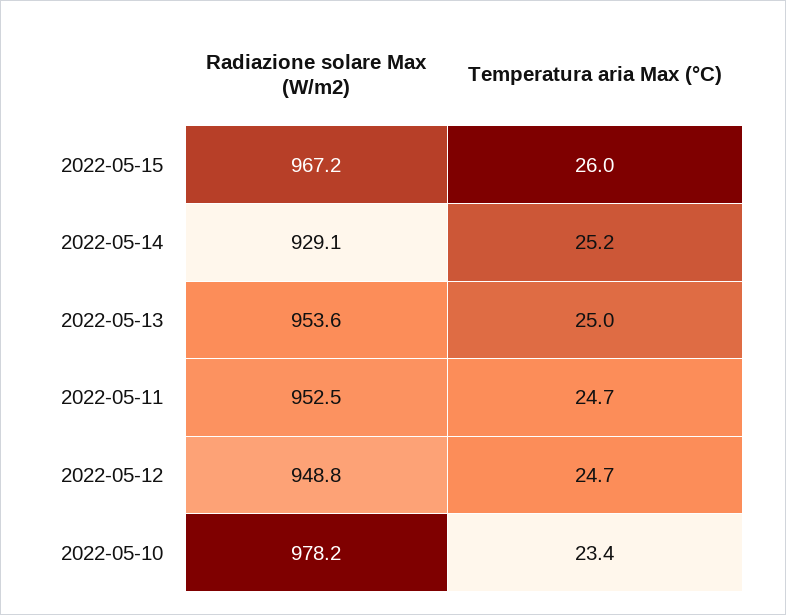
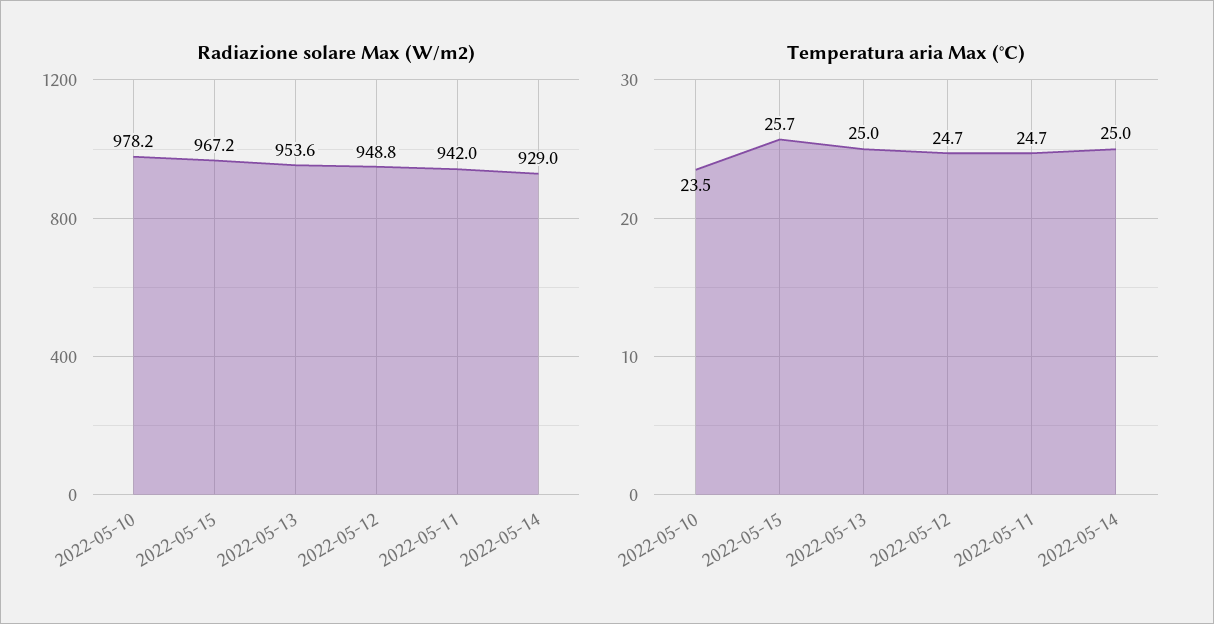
  {
    "Radiazione solare Max (W/m2)": {
      "2022-05-15": 967.2,
-     "2022-05-14": 929.1,
+     "2022-05-14": 929,
      "2022-05-13": 953.6,
-     "2022-05-11": 952.5,
+     "2022-05-11": 942,
      "2022-05-12": 948.8,
      "2022-05-10": 978.2
    },
    "Temperatura aria Max (°C)": {
-     "2022-05-15": 26,
+     "2022-05-15": 25.7,
-     "2022-05-14": 25.2,
+     "2022-05-14": 25,
      "2022-05-13": 25,
      "2022-05-11": 24.7,
      "2022-05-12": 24.7,
-     "2022-05-10": 23.4
+     "2022-05-10": 23.5
    }
  }

